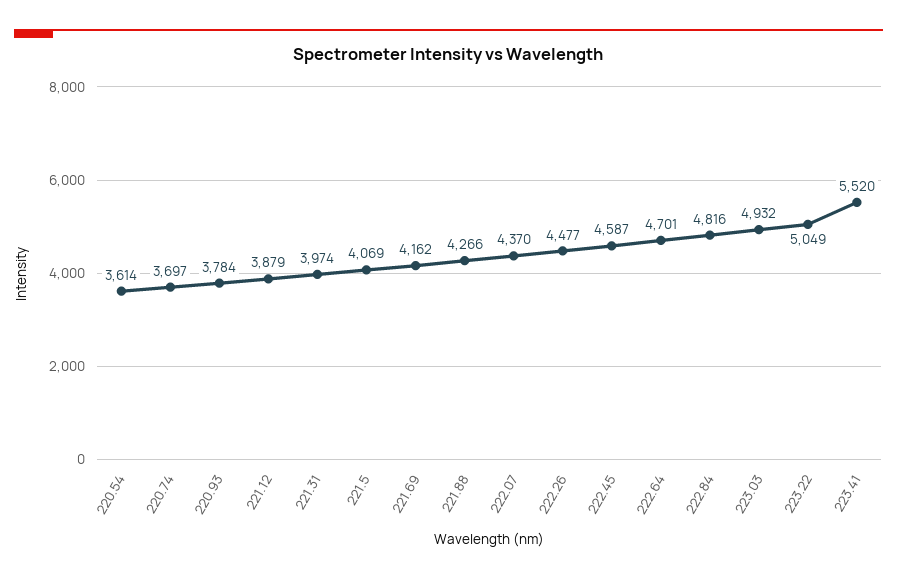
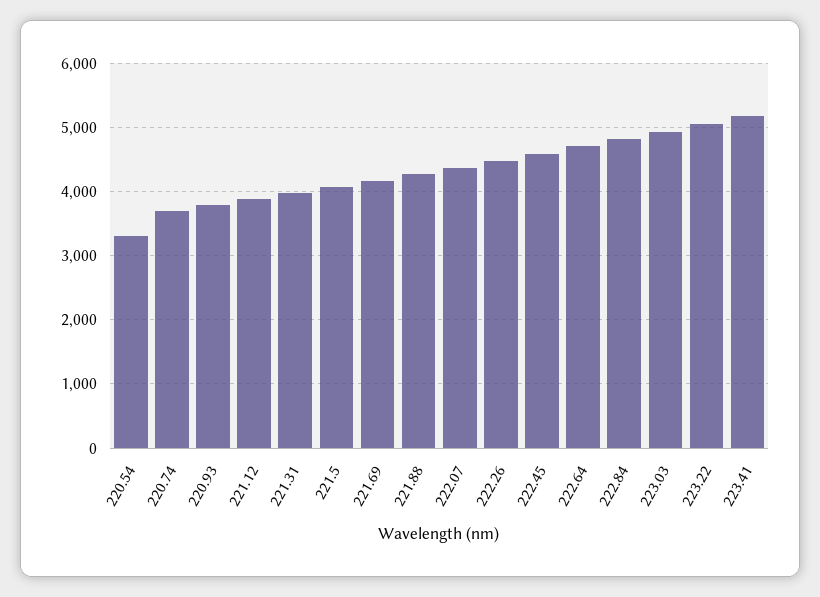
  {
-   "220.54": 3614,
+   "220.54": 3300,
    "220.74": 3697,
    "220.93": 3784,
    "221.12": 3879,
    "221.31": 3974,
    "221.5": 4069,
    "221.69": 4162,
    "221.88": 4266,
    "222.07": 4370,
    "222.26": 4477,
    "222.45": 4587,
    "222.64": 4701,
    "222.84": 4816,
    "223.03": 4932,
    "223.22": 5049,
-   "223.41": 5520
+   "223.41": 5200
  }

